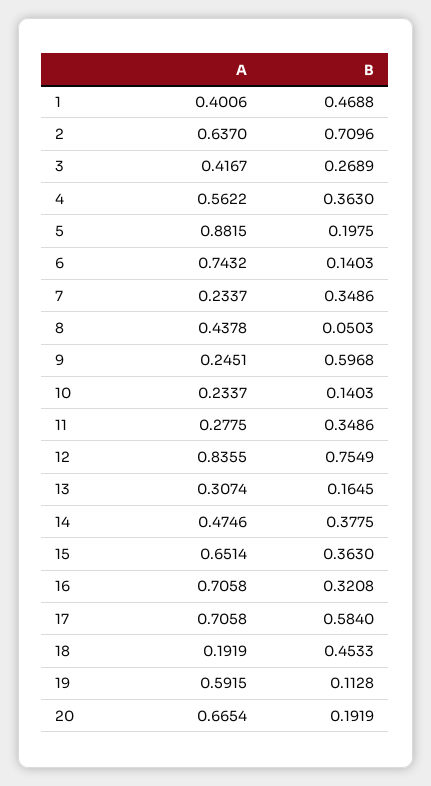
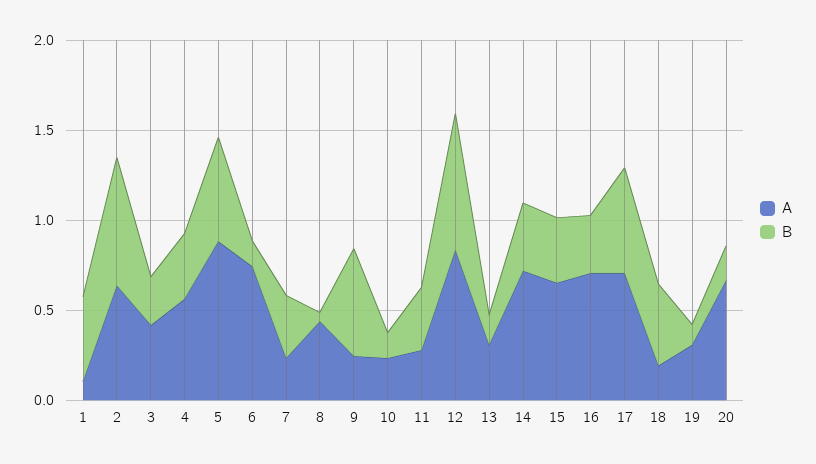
  {
    "A": {
-     "1": 0.4006,
+     "1": 0.1,
      "2": 0.637,
      "3": 0.4167,
      "4": 0.5622,
      "5": 0.8815,
      "6": 0.7432,
      "7": 0.2337,
      "8": 0.4378,
      "9": 0.2451,
      "10": 0.2337,
      "11": 0.2775,
      "12": 0.8355,
      "13": 0.3074,
-     "14": 0.4746,
+     "14": 0.7,
      "15": 0.6514,
      "16": 0.7058,
      "17": 0.7058,
      "18": 0.1919,
-     "19": 0.5915,
+     "19": 0.3,
      "20": 0.6654
    },
    "B": {
      "1": 0.4688,
      "2": 0.7096,
      "3": 0.2689,
      "4": 0.363,
-     "5": 0.1975,
+     "5": 0.6,
      "6": 0.1403,
      "7": 0.3486,
      "8": 0.0503,
      "9": 0.5968,
      "10": 0.1403,
      "11": 0.3486,
      "12": 0.7549,
      "13": 0.1645,
      "14": 0.3775,
      "15": 0.363,
      "16": 0.3208,
      "17": 0.584,
      "18": 0.4533,
      "19": 0.1128,
      "20": 0.1919
    }
  }

